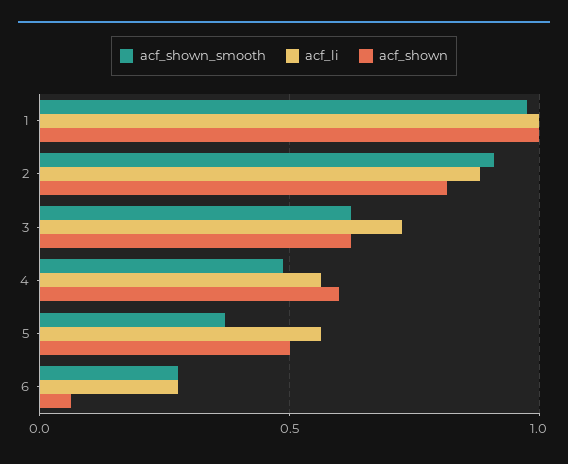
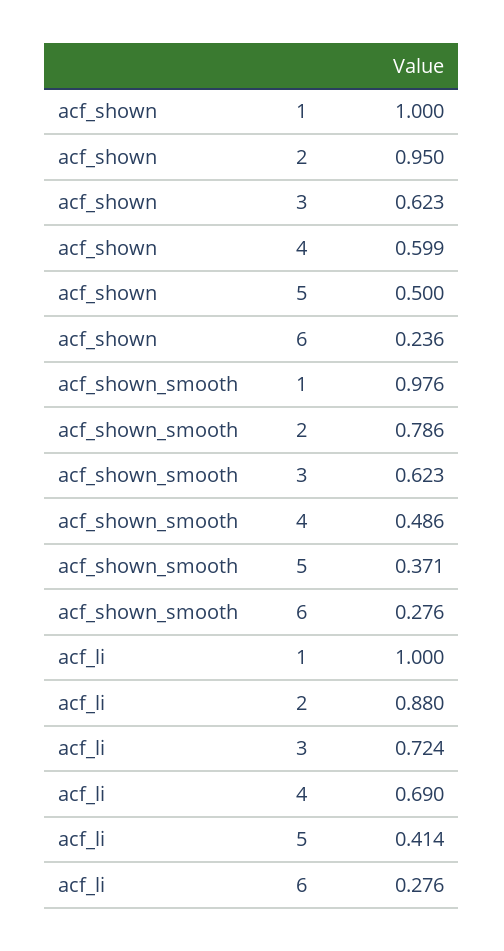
  {
    "acf_shown_smooth": {
      "1": 0.976,
-     "2": 0.9,
+     "2": 0.786,
      "3": 0.623,
      "4": 0.486,
      "5": 0.371,
      "6": 0.276
    },
    "acf_li": {
      "1": 1,
      "2": 0.88,
      "3": 0.724,
-     "4": 0.55,
+     "4": 0.69,
-     "5": 0.55,
+     "5": 0.414,
      "6": 0.276
    },
    "acf_shown": {
      "1": 1,
-     "2": 0.8,
+     "2": 0.95,
      "3": 0.623,
      "4": 0.599,
      "5": 0.5,
-     "6": 0.05
+     "6": 0.236
    }
  }

